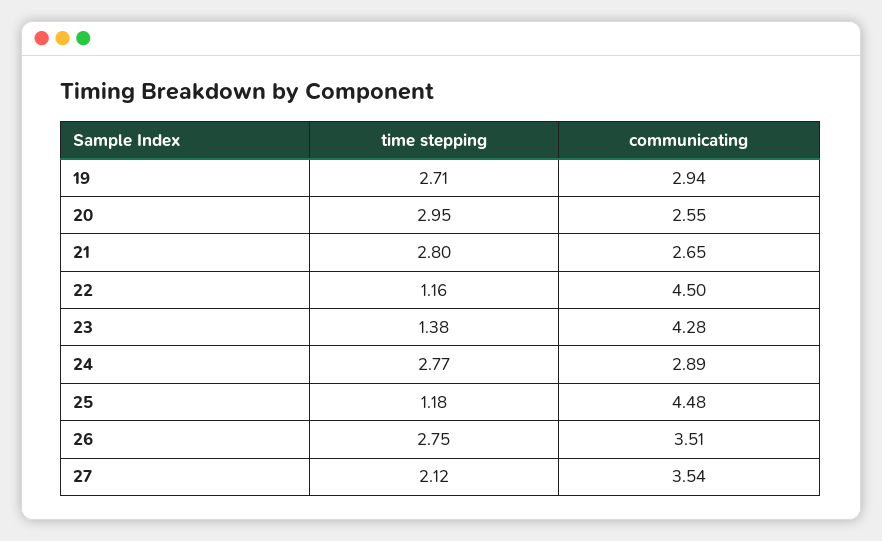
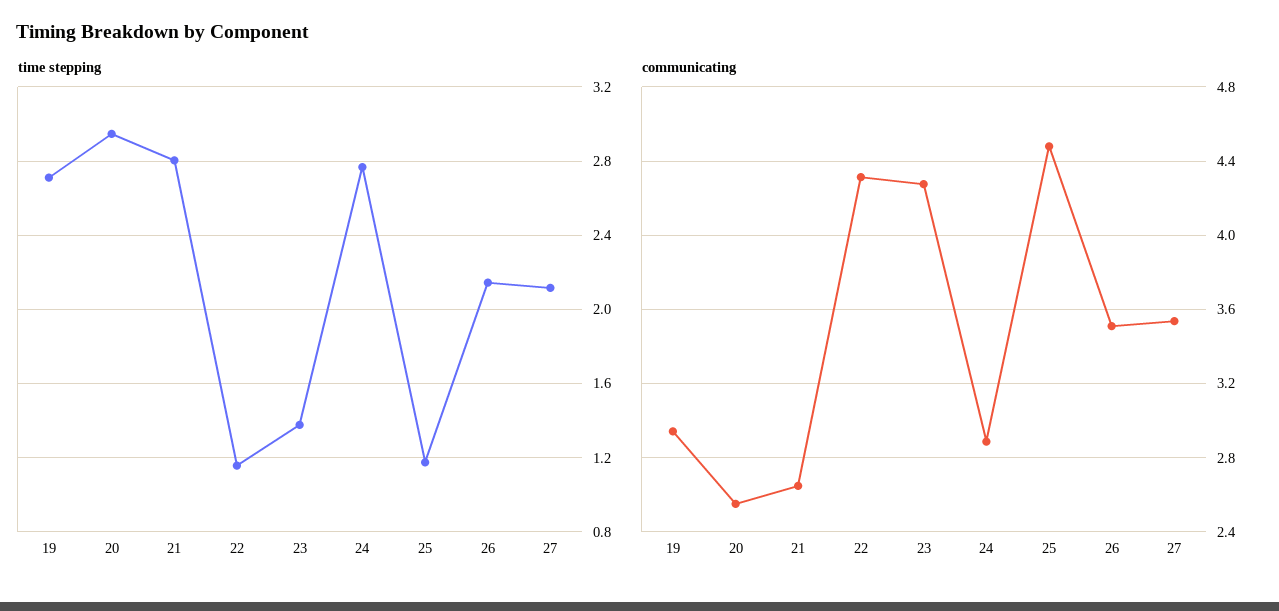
  {
    "time stepping": {
      "19": 2.71,
      "20": 2.95,
      "21": 2.8,
      "22": 1.16,
      "23": 1.38,
      "24": 2.77,
      "25": 1.18,
-     "26": 2.75,
+     "26": 2.15,
      "27": 2.12
    },
    "communicating": {
      "19": 2.94,
      "20": 2.55,
      "21": 2.65,
-     "22": 4.5,
+     "22": 4.3,
      "23": 4.28,
      "24": 2.89,
      "25": 4.48,
      "26": 3.51,
      "27": 3.54
    }
  }

